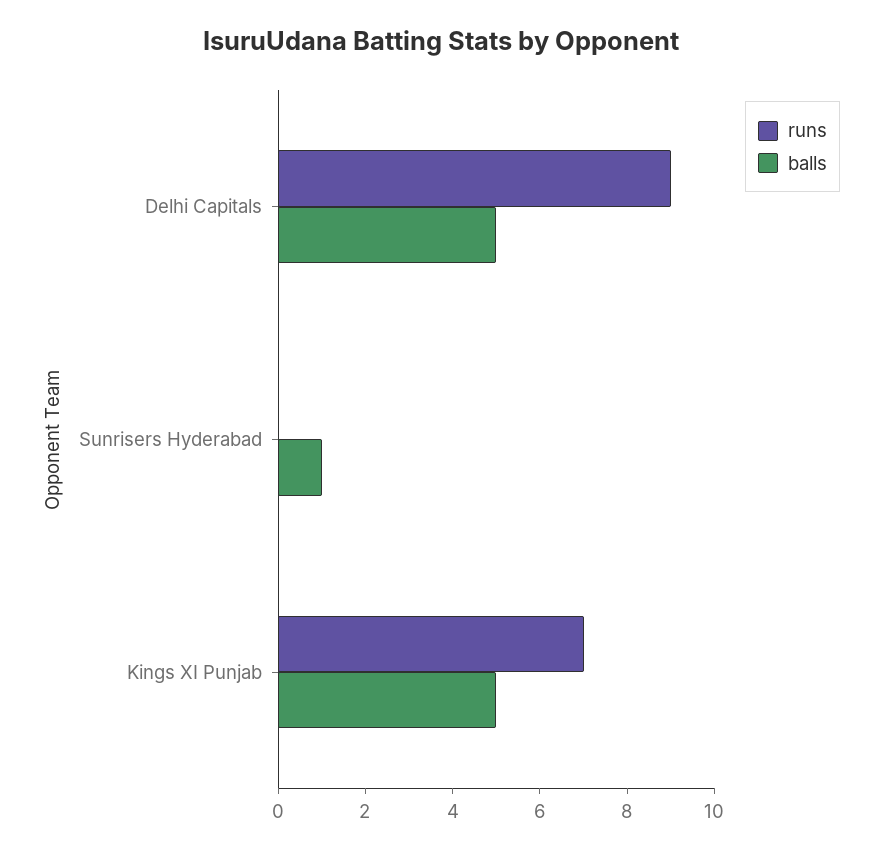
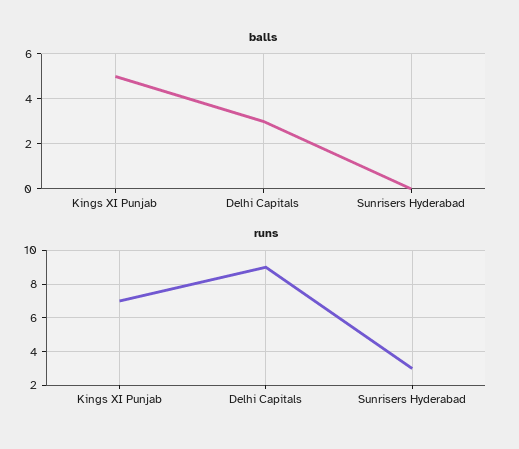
  {
    "runs": {
      "Delhi Capitals": 9,
-     "Sunrisers Hyderabad": 0,
+     "Sunrisers Hyderabad": 3,
      "Kings XI Punjab": 7
    },
    "balls": {
-     "Delhi Capitals": 5,
+     "Delhi Capitals": 3,
-     "Sunrisers Hyderabad": 1,
+     "Sunrisers Hyderabad": 0,
      "Kings XI Punjab": 5
    }
  }

